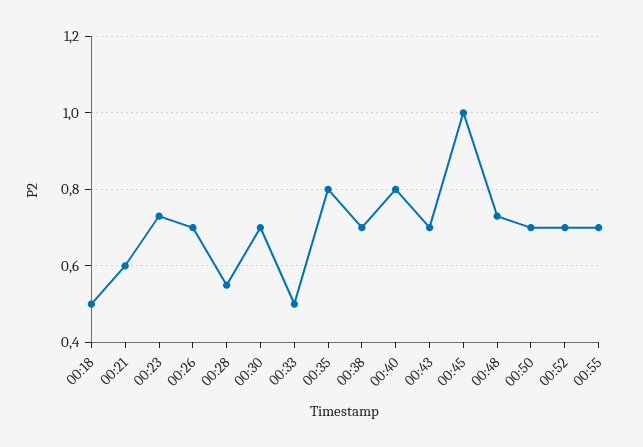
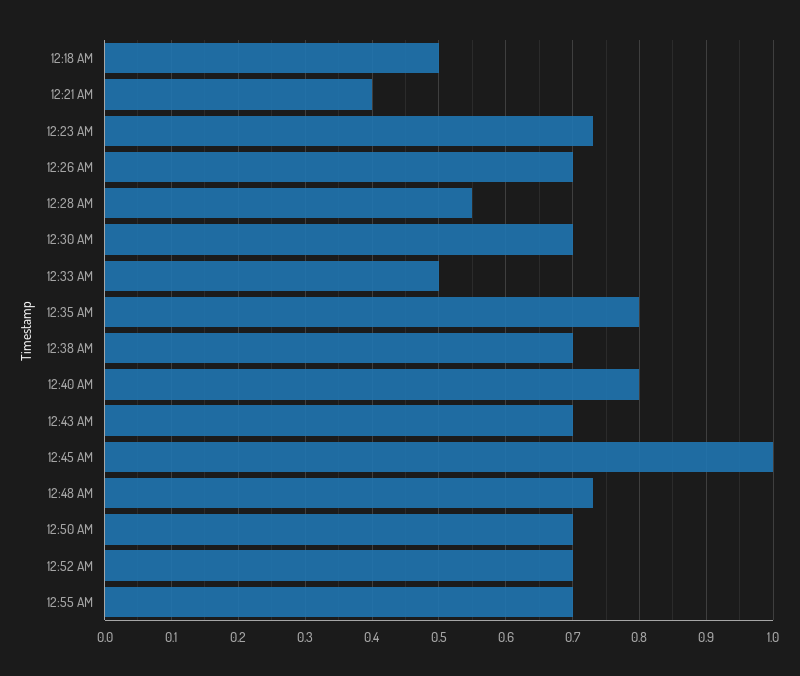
  {
    "00:18": 0.5,
-   "00:21": 0.6,
+   "00:21": 0.4,
    "00:23": 0.73,
    "00:26": 0.7,
    "00:28": 0.55,
    "00:30": 0.7,
    "00:33": 0.5,
    "00:35": 0.8,
    "00:38": 0.7,
    "00:40": 0.8,
    "00:43": 0.7,
    "00:45": 1,
    "00:48": 0.73,
    "00:50": 0.7,
    "00:52": 0.7,
    "00:55": 0.7
  }

